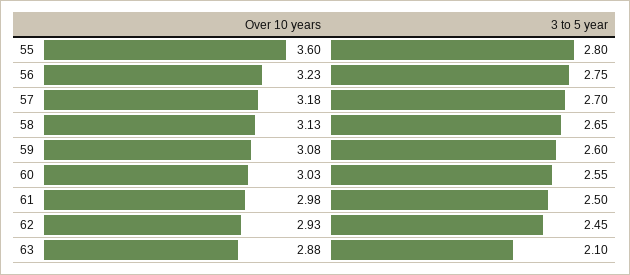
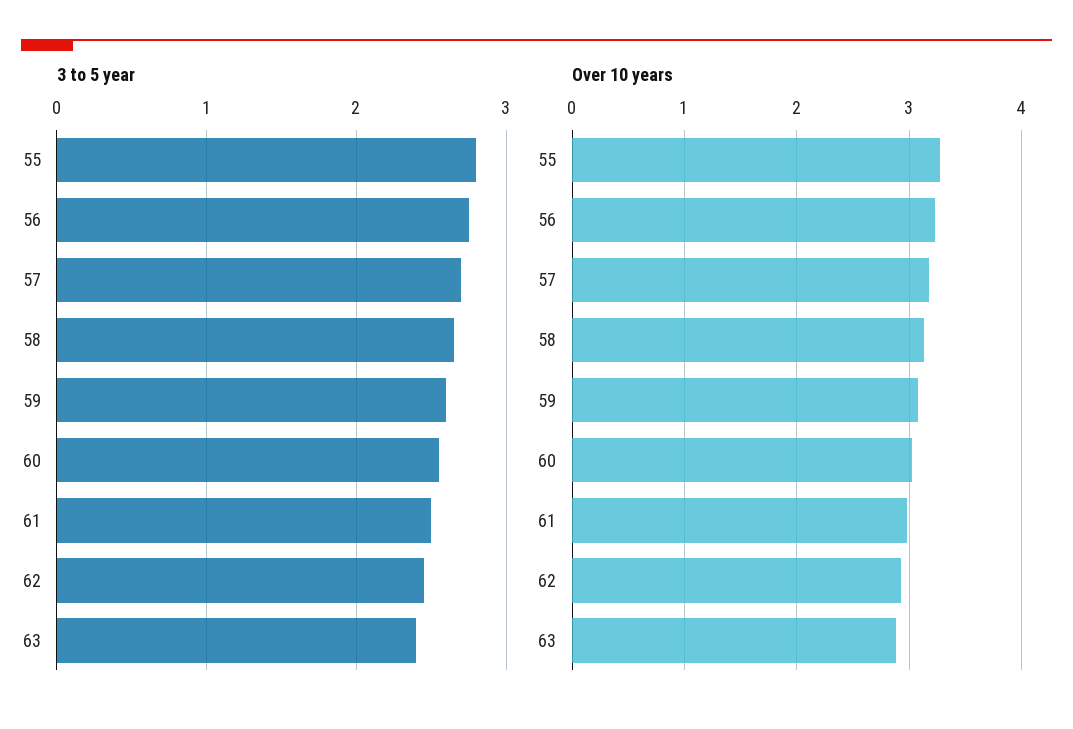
  {
    "Over 10 years": {
-     "55": 3.6,
+     "55": 3.3,
      "56": 3.23,
      "57": 3.18,
      "58": 3.13,
      "59": 3.08,
      "60": 3.03,
      "61": 2.98,
      "62": 2.93,
      "63": 2.88
    },
    "3 to 5 year": {
      "55": 2.8,
      "56": 2.75,
      "57": 2.7,
      "58": 2.65,
      "59": 2.6,
      "60": 2.55,
      "61": 2.5,
      "62": 2.45,
-     "63": 2.1
+     "63": 2.4
    }
  }

